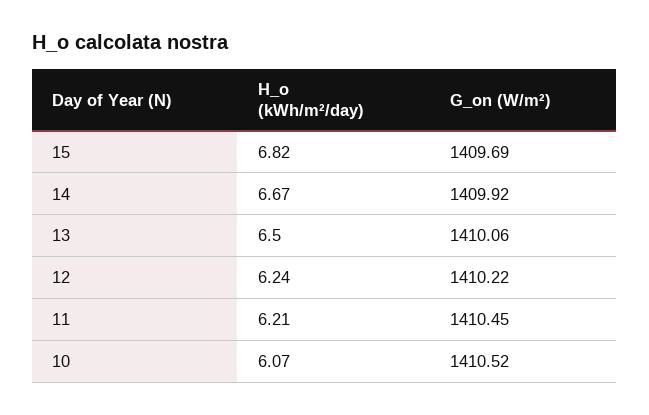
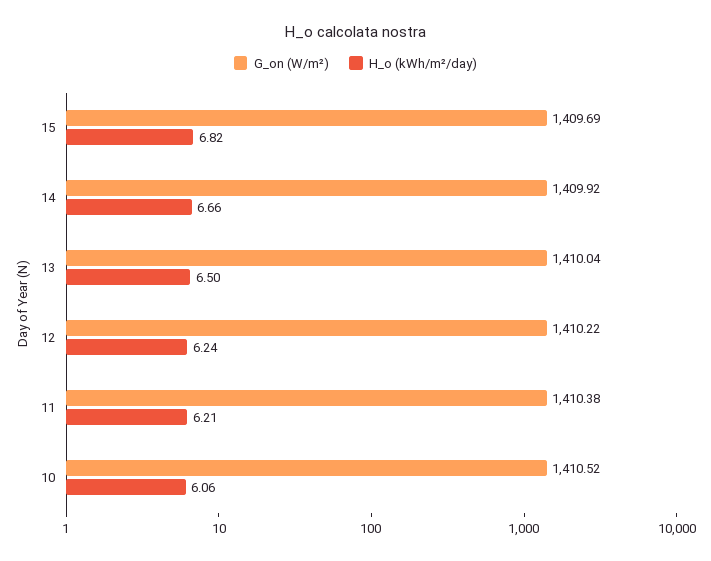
  {
    "H_o (kWh/m²/day)": {
      "15": 6.82,
-     "14": 6.67,
+     "14": 6.66,
      "13": 6.5,
      "12": 6.24,
      "11": 6.21,
-     "10": 6.07
+     "10": 6.06
    },
    "G_on (W/m²)": {
      "15": 1409.69,
      "14": 1409.92,
-     "13": 1410.06,
+     "13": 1410.04,
      "12": 1410.22,
-     "11": 1410.45,
+     "11": 1410.38,
      "10": 1410.52
    }
  }

